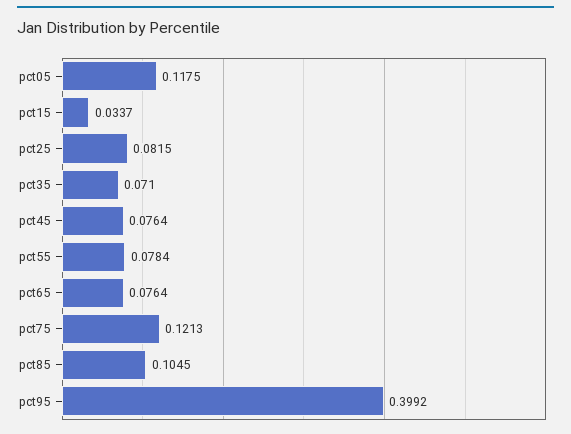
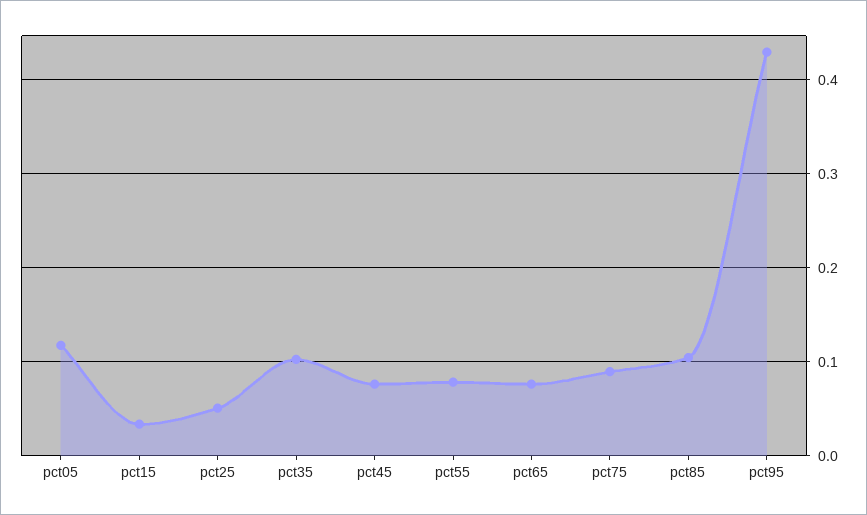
  {
    "pct05": 0.1175,
    "pct15": 0.0337,
-   "pct25": 0.0815,
+   "pct25": 0.05,
-   "pct35": 0.071,
+   "pct35": 0.1,
    "pct45": 0.0764,
    "pct55": 0.0784,
    "pct65": 0.0764,
-   "pct75": 0.1213,
+   "pct75": 0.09,
    "pct85": 0.1045,
-   "pct95": 0.3992
+   "pct95": 0.43
  }

